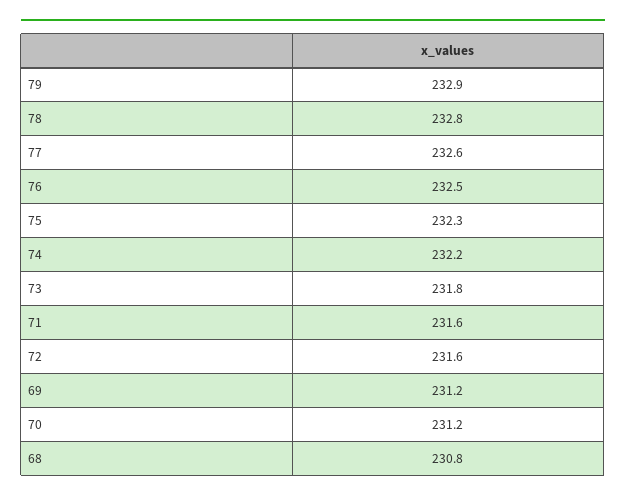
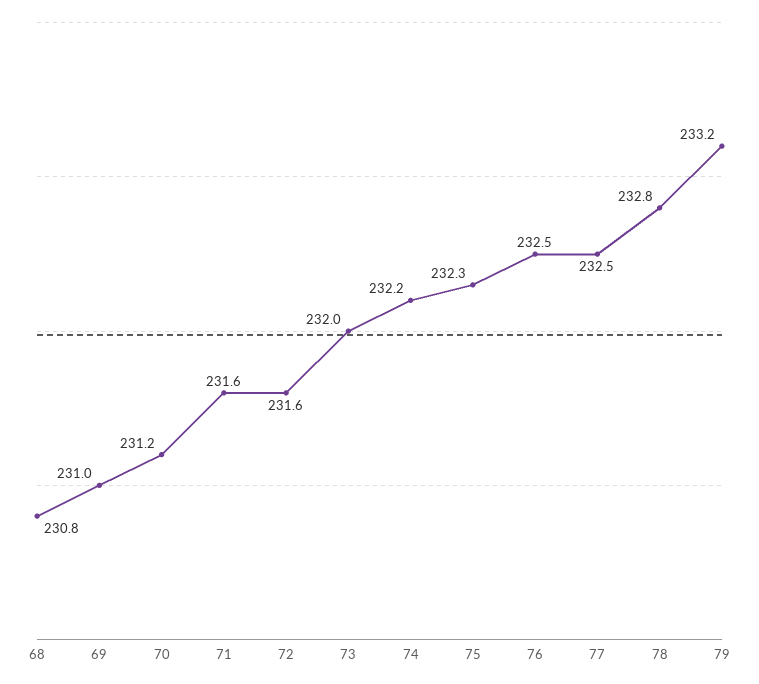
  {
-   "79": 232.9,
+   "79": 233.2,
    "78": 232.8,
-   "77": 232.6,
+   "77": 232.5,
    "76": 232.5,
    "75": 232.3,
    "74": 232.2,
-   "73": 231.8,
+   "73": 232,
    "71": 231.6,
    "72": 231.6,
-   "69": 231.2,
+   "69": 231,
    "70": 231.2,
    "68": 230.8
  }

